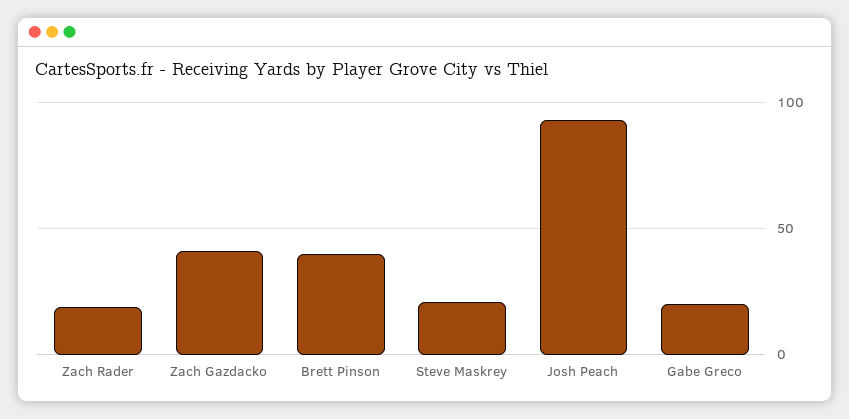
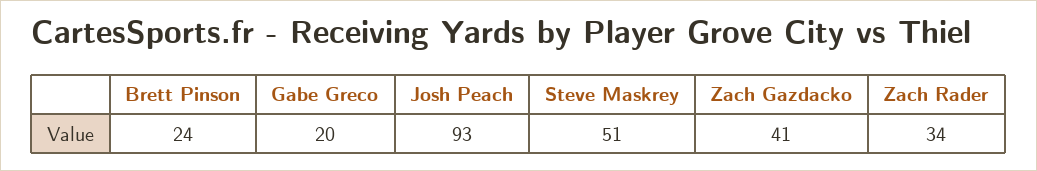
  {
-   "Zach Rader": 20,
+   "Zach Rader": 34,
    "Zach Gazdacko": 41,
-   "Brett Pinson": 40,
+   "Brett Pinson": 24,
-   "Steve Maskrey": 20,
+   "Steve Maskrey": 51,
    "Josh Peach": 93,
    "Gabe Greco": 20
  }

